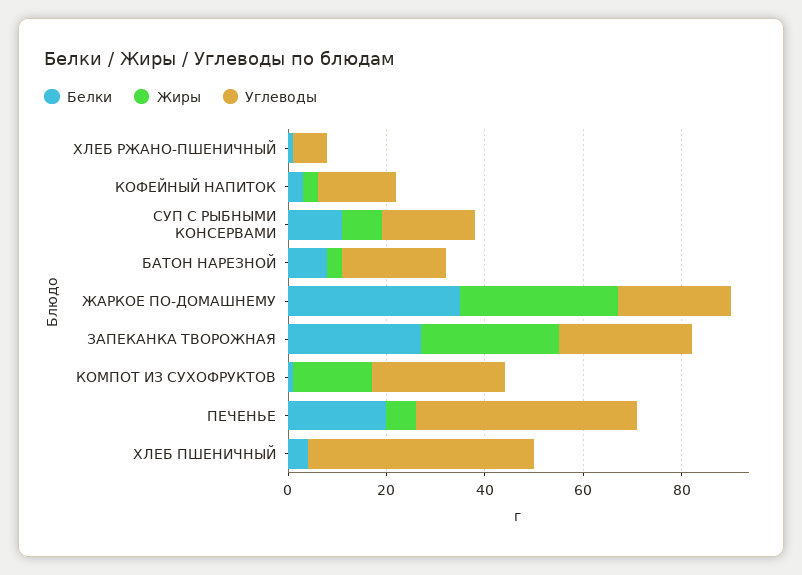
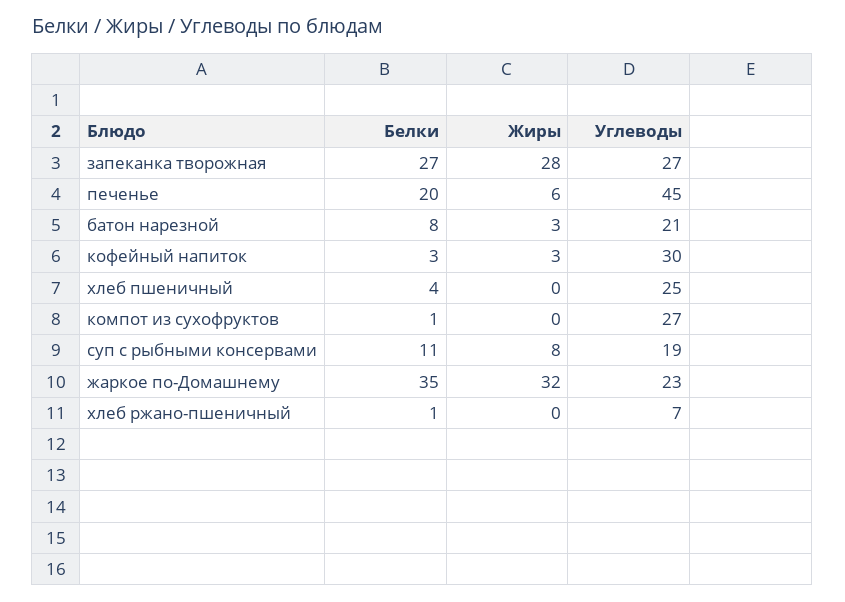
  {
    "Белки": {
      "ХЛЕБ РЖАНО-ПШЕНИЧНЫЙ": 1,
      "КОФЕЙНЫЙ НАПИТОК": 3,
      "СУП С РЫБНЫМИ КОНСЕРВАМИ": 11,
      "БАТОН НАРЕЗНОЙ": 8,
      "ЖАРКОЕ ПО-ДОМАШНЕМУ": 35,
      "ЗАПЕКАНКА ТВОРОЖНАЯ": 27,
      "КОМПОТ ИЗ СУХОФРУКТОВ": 1,
      "ПЕЧЕНЬЕ": 20,
      "ХЛЕБ ПШЕНИЧНЫЙ": 4
    },
    "Жиры": {
      "ХЛЕБ РЖАНО-ПШЕНИЧНЫЙ": 0,
      "КОФЕЙНЫЙ НАПИТОК": 3,
      "СУП С РЫБНЫМИ КОНСЕРВАМИ": 8,
      "БАТОН НАРЕЗНОЙ": 3,
      "ЖАРКОЕ ПО-ДОМАШНЕМУ": 32,
      "ЗАПЕКАНКА ТВОРОЖНАЯ": 28,
-     "КОМПОТ ИЗ СУХОФРУКТОВ": 15,
+     "КОМПОТ ИЗ СУХОФРУКТОВ": 0,
      "ПЕЧЕНЬЕ": 6,
      "ХЛЕБ ПШЕНИЧНЫЙ": 0
    },
    "Углеводы": {
      "ХЛЕБ РЖАНО-ПШЕНИЧНЫЙ": 7,
-     "КОФЕЙНЫЙ НАПИТОК": 15,
+     "КОФЕЙНЫЙ НАПИТОК": 30,
      "СУП С РЫБНЫМИ КОНСЕРВАМИ": 19,
      "БАТОН НАРЕЗНОЙ": 21,
      "ЖАРКОЕ ПО-ДОМАШНЕМУ": 23,
      "ЗАПЕКАНКА ТВОРОЖНАЯ": 27,
      "КОМПОТ ИЗ СУХОФРУКТОВ": 27,
      "ПЕЧЕНЬЕ": 45,
-     "ХЛЕБ ПШЕНИЧНЫЙ": 45
+     "ХЛЕБ ПШЕНИЧНЫЙ": 25
    }
  }

